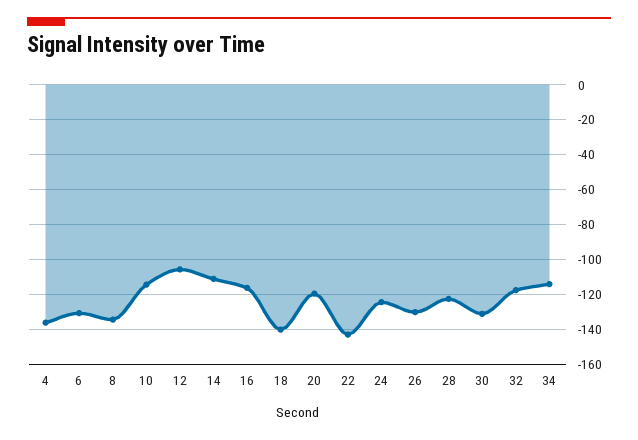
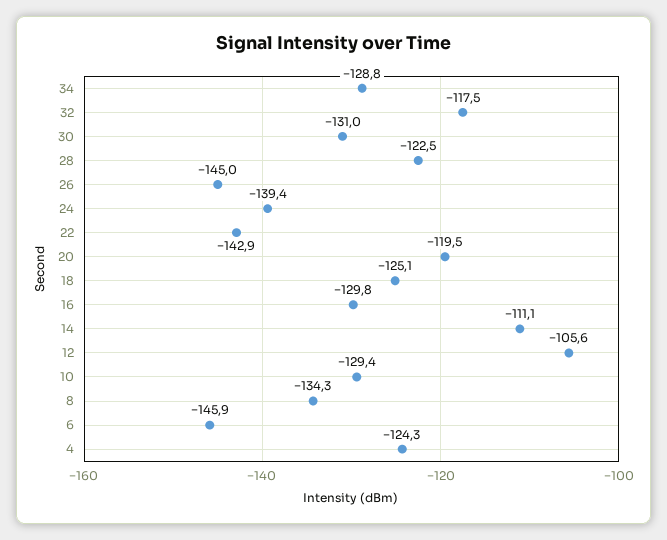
  {
-   "4": -135,
+   "4": -124.3,
-   "6": -130,
+   "6": -145.9,
    "8": -134.3,
-   "10": -115,
+   "10": -129.4,
    "12": -105.6,
    "14": -111.1,
-   "16": -115,
+   "16": -129.8,
-   "18": -140,
+   "18": -125.1,
    "20": -119.5,
    "22": -142.9,
-   "24": -125,
+   "24": -139.4,
-   "26": -130,
+   "26": -145,
    "28": -122.5,
    "30": -131,
    "32": -117.5,
-   "34": -115
+   "34": -128.8
  }

